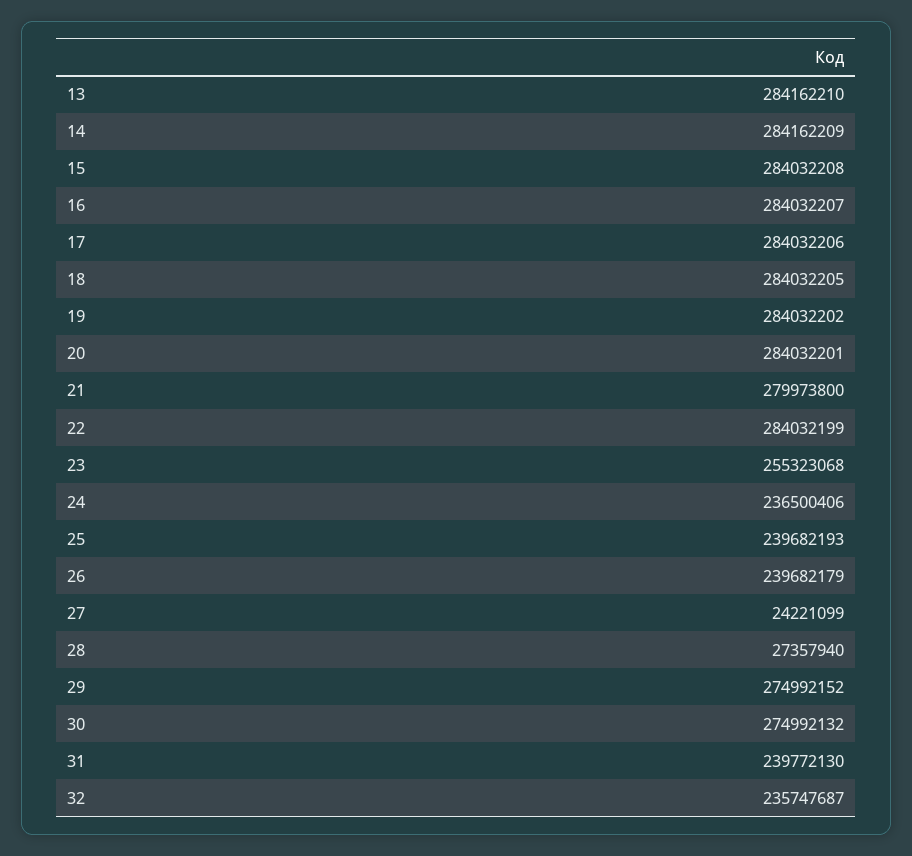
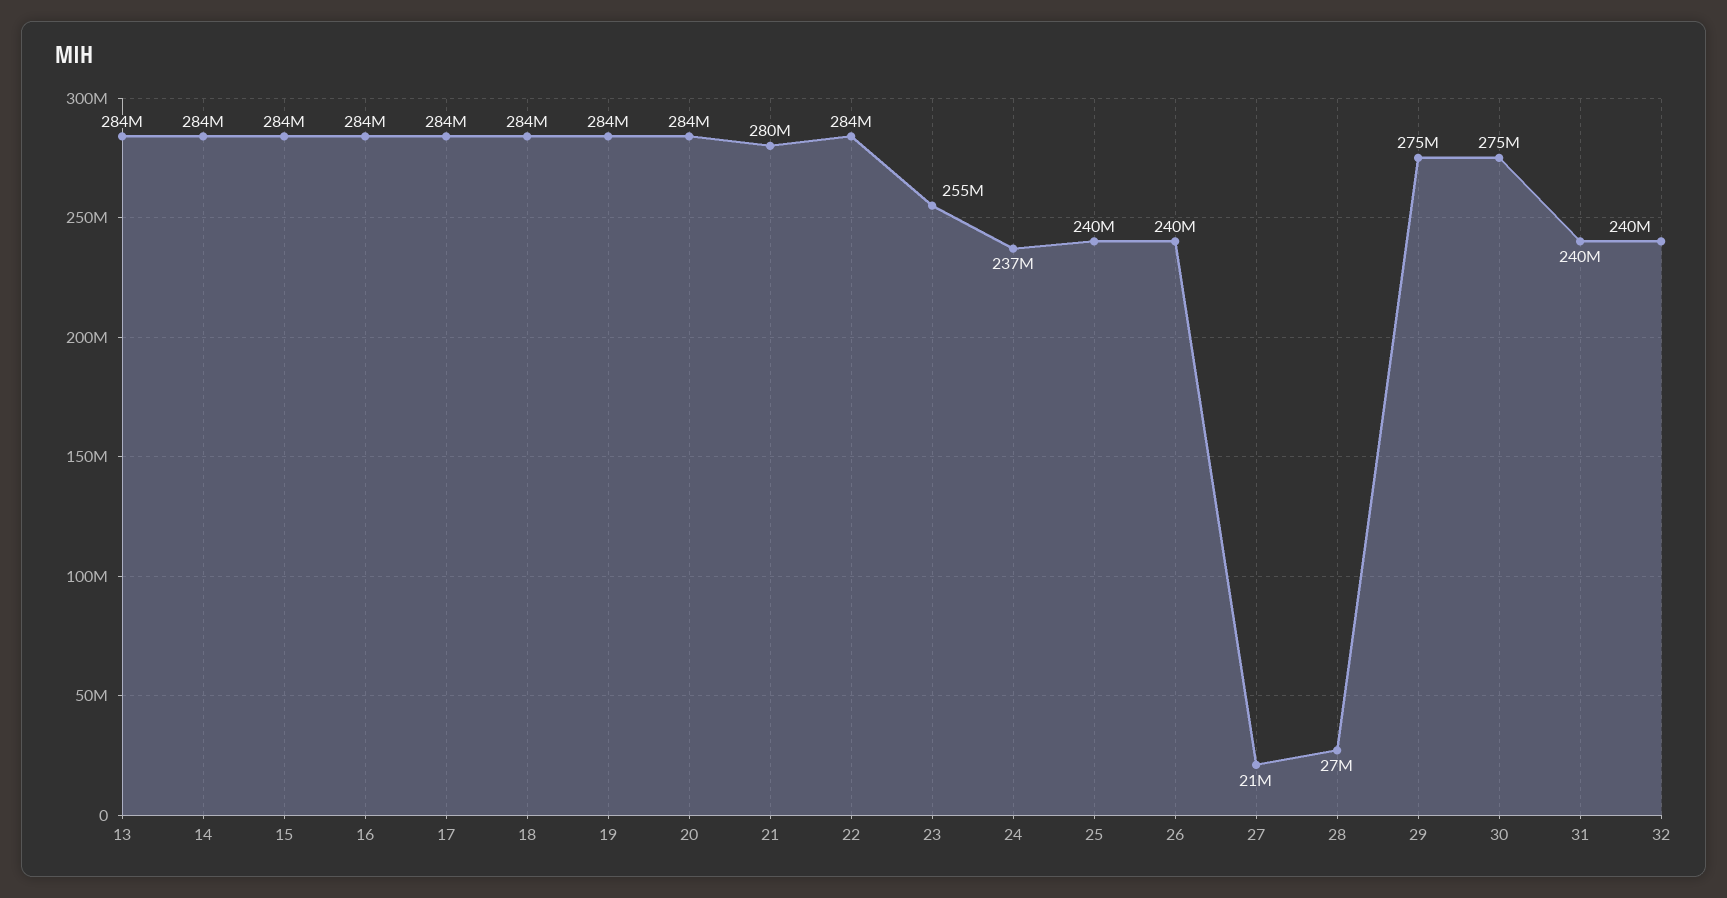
  {
    "13": 284162210,
    "14": 284162209,
    "15": 284032208,
    "16": 284032207,
    "17": 284032206,
    "18": 284032205,
    "19": 284032202,
    "20": 284032201,
    "21": 279973800,
    "22": 284032199,
    "23": 255323068,
    "24": 236500406,
    "25": 239682193,
    "26": 239682179,
-   "27": 24221099,
+   "27": 21000000,
    "28": 27357940,
    "29": 274992152,
    "30": 274992132,
    "31": 239772130,
-   "32": 235747687
+   "32": 240000000
  }

